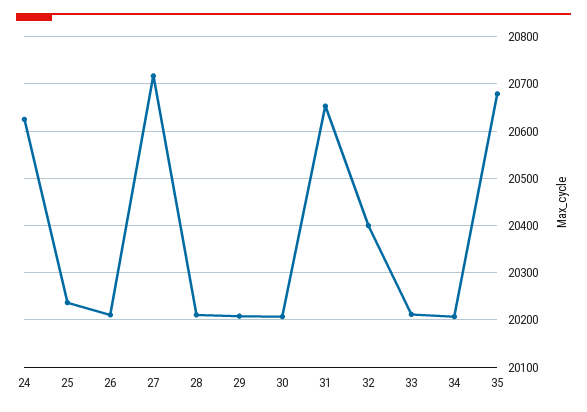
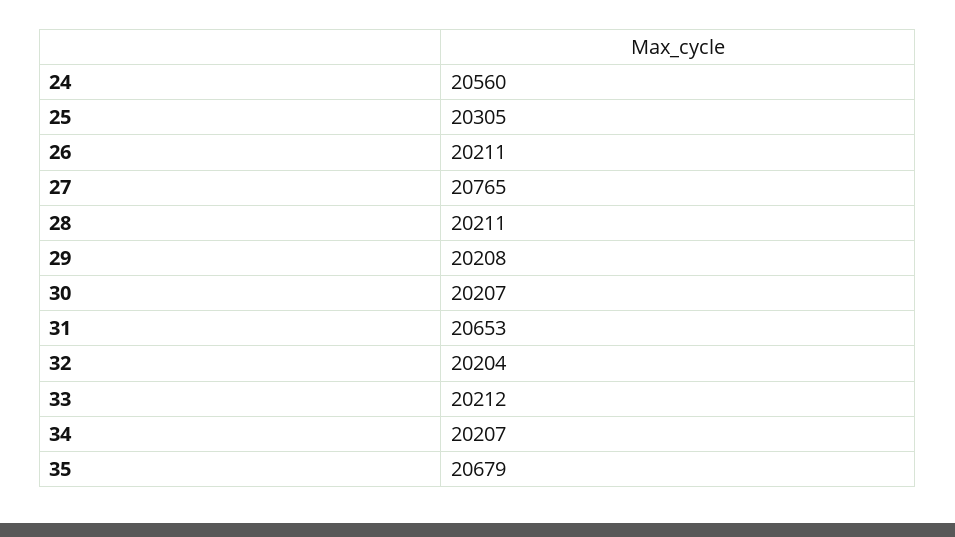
  {
-   "24": 20620,
+   "24": 20560,
-   "25": 20240,
+   "25": 20305,
    "26": 20211,
-   "27": 20720,
+   "27": 20765,
    "28": 20211,
    "29": 20208,
    "30": 20207,
    "31": 20653,
-   "32": 20400,
+   "32": 20204,
    "33": 20212,
    "34": 20207,
    "35": 20679
  }

